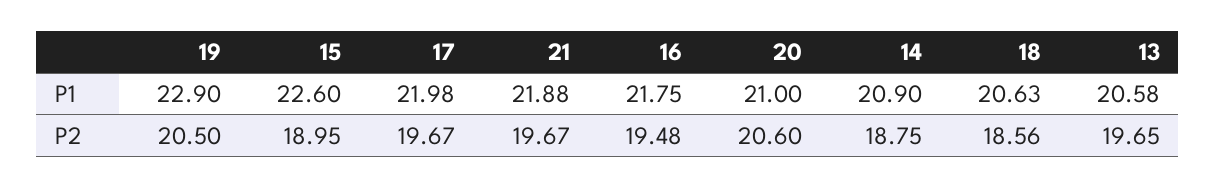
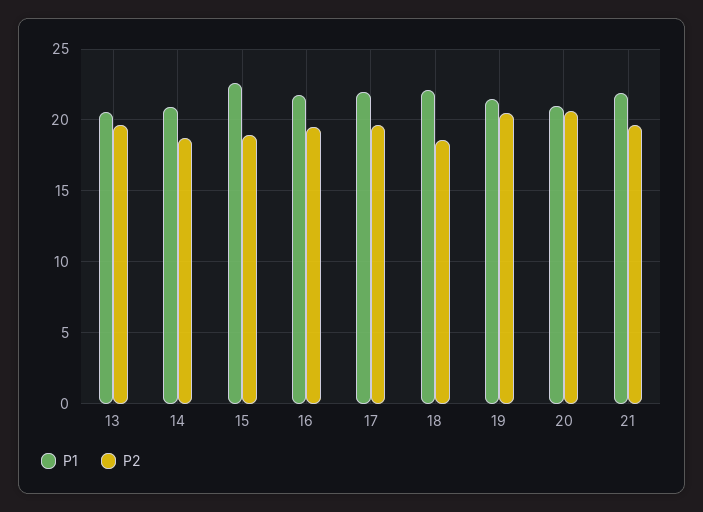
  {
    "P1": {
-     "19": 22.9,
+     "19": 21.5,
      "15": 22.6,
      "17": 21.98,
      "21": 21.88,
      "16": 21.75,
      "20": 21,
      "14": 20.9,
-     "18": 20.63,
+     "18": 22,
      "13": 20.58
    },
    "P2": {
      "19": 20.5,
      "15": 18.95,
      "17": 19.67,
      "21": 19.67,
      "16": 19.48,
      "20": 20.6,
      "14": 18.75,
      "18": 18.56,
      "13": 19.65
    }
  }

